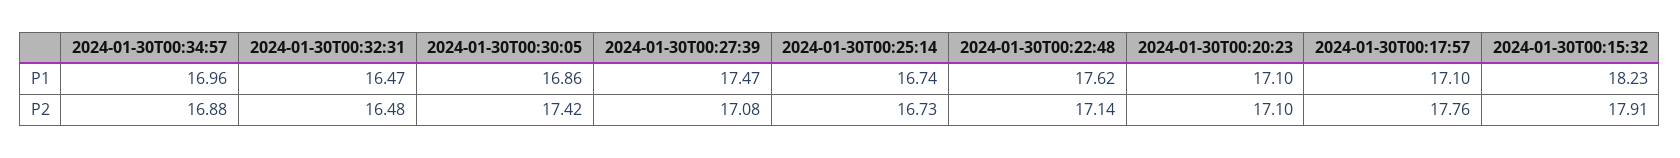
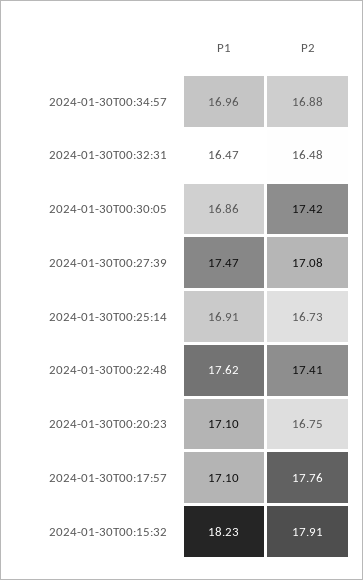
  {
    "2024-01-30T00:34:57": {
      "P1": 16.96,
      "P2": 16.88
    },
    "2024-01-30T00:32:31": {
      "P1": 16.47,
      "P2": 16.48
    },
    "2024-01-30T00:30:05": {
      "P1": 16.86,
      "P2": 17.42
    },
    "2024-01-30T00:27:39": {
      "P1": 17.47,
      "P2": 17.08
    },
    "2024-01-30T00:25:14": {
-     "P1": 16.74,
+     "P1": 16.91,
      "P2": 16.73
    },
    "2024-01-30T00:22:48": {
      "P1": 17.62,
-     "P2": 17.14
+     "P2": 17.41
    },
    "2024-01-30T00:20:23": {
      "P1": 17.1,
-     "P2": 17.1
+     "P2": 16.75
    },
    "2024-01-30T00:17:57": {
      "P1": 17.1,
      "P2": 17.76
    },
    "2024-01-30T00:15:32": {
      "P1": 18.23,
      "P2": 17.91
    }
  }

